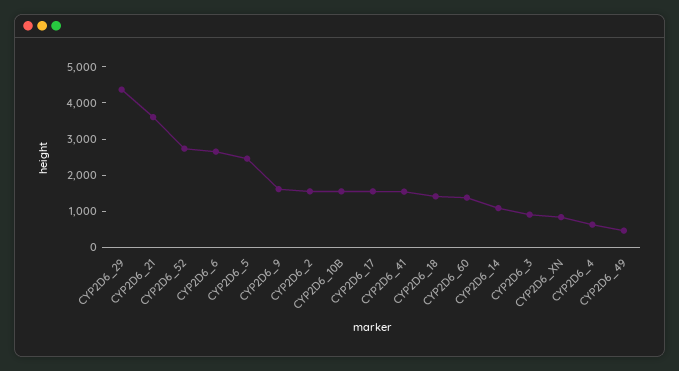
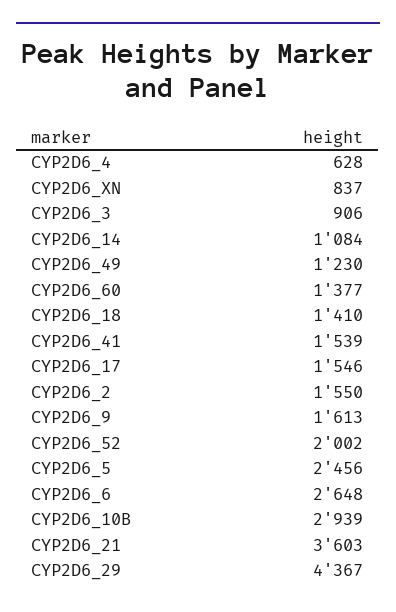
  {
    "CYP2D6_29": 4367,
    "CYP2D6_21": 3603,
-   "CYP2D6_52": 2750,
+   "CYP2D6_52": 2002,
    "CYP2D6_6": 2648,
    "CYP2D6_5": 2456,
    "CYP2D6_9": 1613,
    "CYP2D6_2": 1550,
-   "CYP2D6_10B": 1500,
+   "CYP2D6_10B": 2939,
    "CYP2D6_17": 1546,
    "CYP2D6_41": 1539,
    "CYP2D6_18": 1410,
    "CYP2D6_60": 1377,
    "CYP2D6_14": 1084,
    "CYP2D6_3": 906,
    "CYP2D6_XN": 837,
    "CYP2D6_4": 628,
-   "CYP2D6_49": 500
+   "CYP2D6_49": 1230
  }

